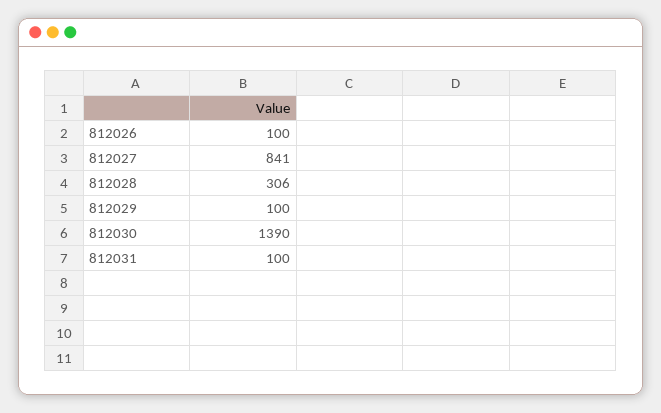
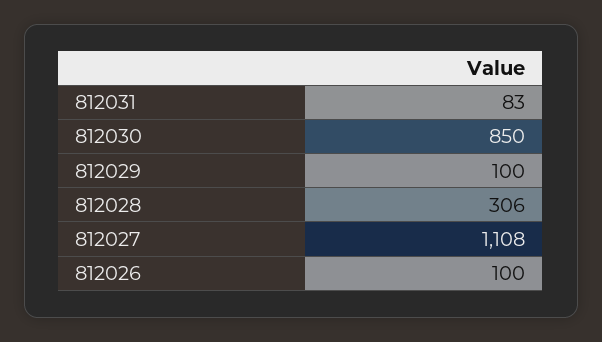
  {
    "812026": 100,
-   "812027": 841,
+   "812027": 1108,
    "812028": 306,
    "812029": 100,
-   "812030": 1390,
+   "812030": 850,
-   "812031": 100
+   "812031": 83
  }

